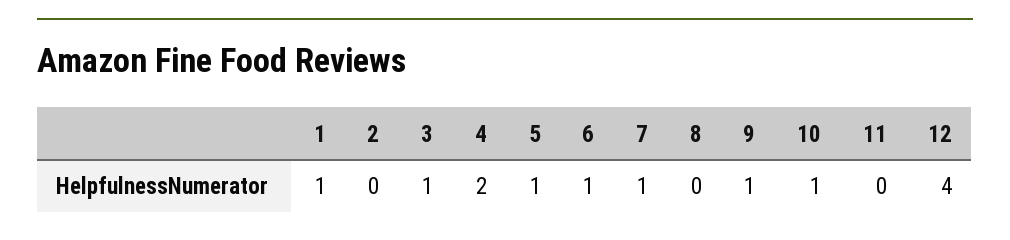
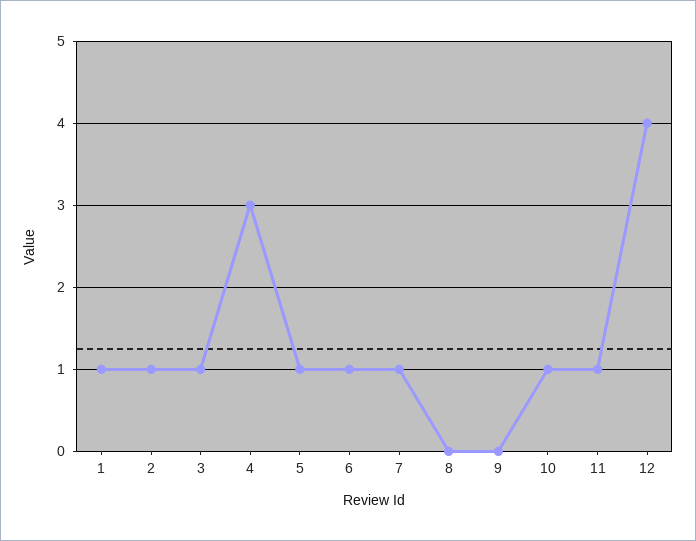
  {
    "1": 1,
-   "2": 0,
+   "2": 1,
    "3": 1,
-   "4": 2,
+   "4": 3,
    "5": 1,
    "6": 1,
    "7": 1,
    "8": 0,
-   "9": 1,
+   "9": 0,
    "10": 1,
-   "11": 0,
+   "11": 1,
    "12": 4
  }

